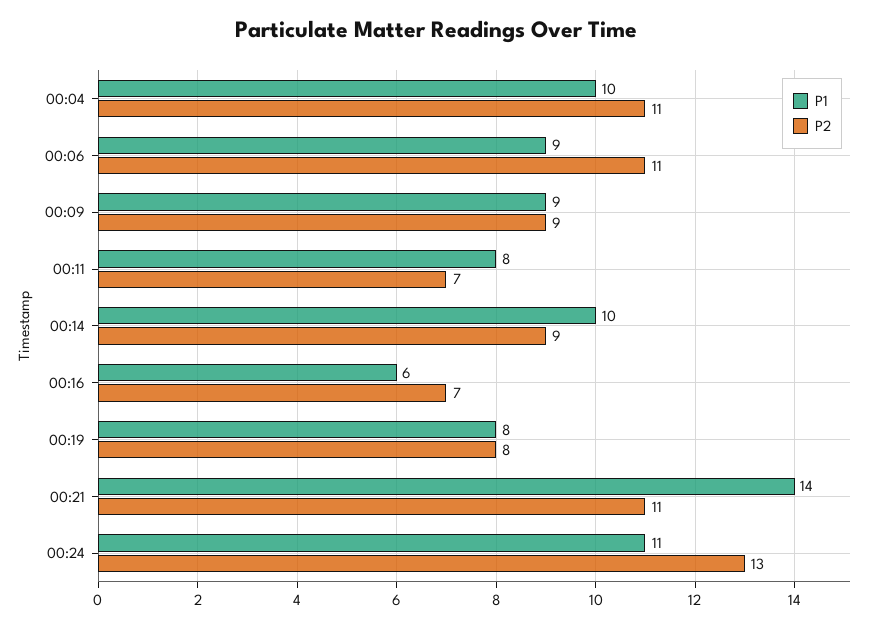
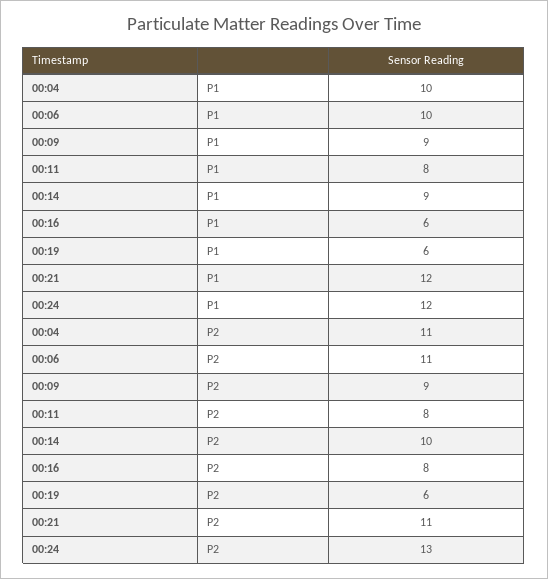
  {
    "P1": {
      "00:04": 10,
-     "00:06": 9,
+     "00:06": 10,
      "00:09": 9,
      "00:11": 8,
-     "00:14": 10,
+     "00:14": 9,
      "00:16": 6,
-     "00:19": 8,
+     "00:19": 6,
-     "00:21": 14,
+     "00:21": 12,
-     "00:24": 11
+     "00:24": 12
    },
    "P2": {
      "00:04": 11,
      "00:06": 11,
      "00:09": 9,
-     "00:11": 7,
+     "00:11": 8,
-     "00:14": 9,
+     "00:14": 10,
-     "00:16": 7,
+     "00:16": 8,
-     "00:19": 8,
+     "00:19": 6,
      "00:21": 11,
      "00:24": 13
    }
  }

